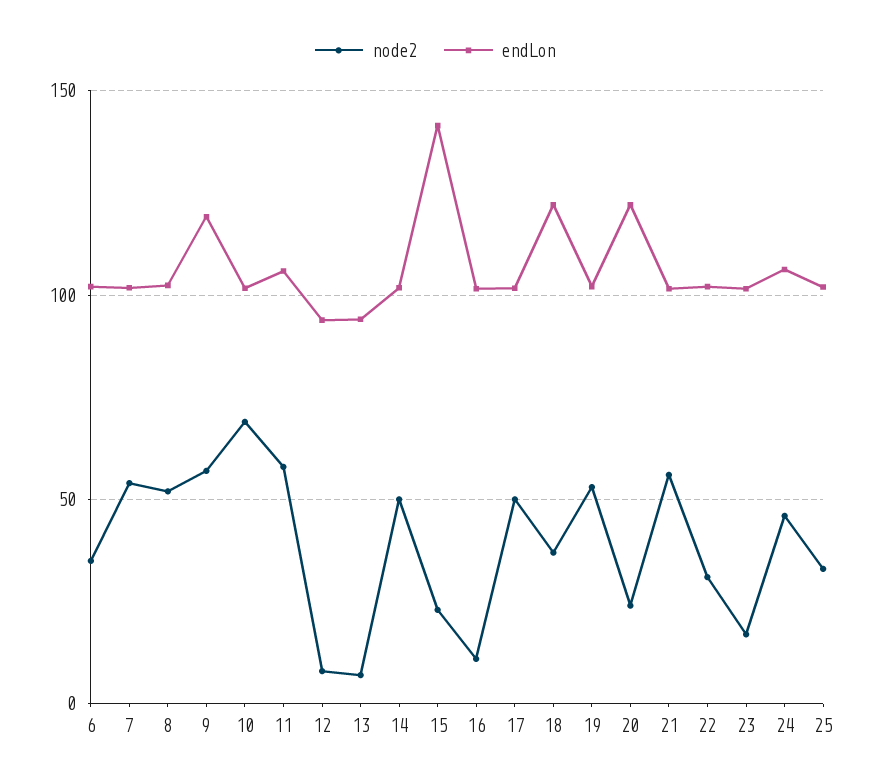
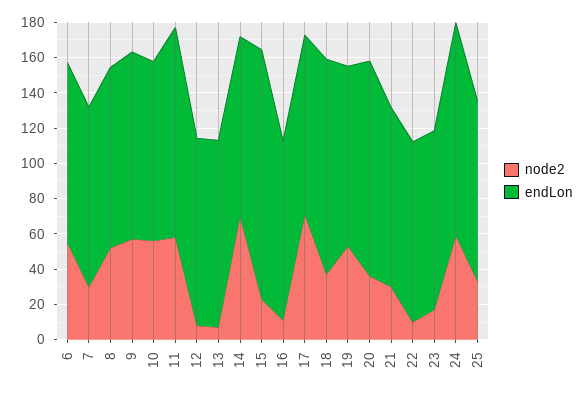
  {
    "node2": {
-     "6": 35,
+     "6": 55,
-     "7": 55,
+     "7": 30,
      "8": 50,
      "9": 55,
-     "10": 70,
+     "10": 55,
      "11": 60,
      "12": 10,
      "13": 5,
-     "14": 50,
+     "14": 70,
      "15": 25,
      "16": 10,
-     "17": 50,
+     "17": 70,
      "18": 35,
      "19": 55,
-     "20": 25,
+     "20": 35,
-     "21": 55,
+     "21": 30,
-     "22": 30,
+     "22": 10,
      "23": 15,
-     "24": 45,
+     "24": 60,
      "25": 35
    },
    "endLon": {
      "6": 100,
      "7": 100,
      "8": 100,
-     "9": 120,
+     "9": 105,
      "10": 100,
-     "11": 105,
+     "11": 120,
-     "12": 95,
+     "12": 105,
-     "13": 95,
+     "13": 105,
      "14": 100,
      "15": 140,
      "16": 100,
      "17": 100,
      "18": 120,
      "19": 100,
      "20": 120,
      "21": 100,
      "22": 100,
      "23": 100,
-     "24": 105,
+     "24": 120,
      "25": 100
    }
  }

